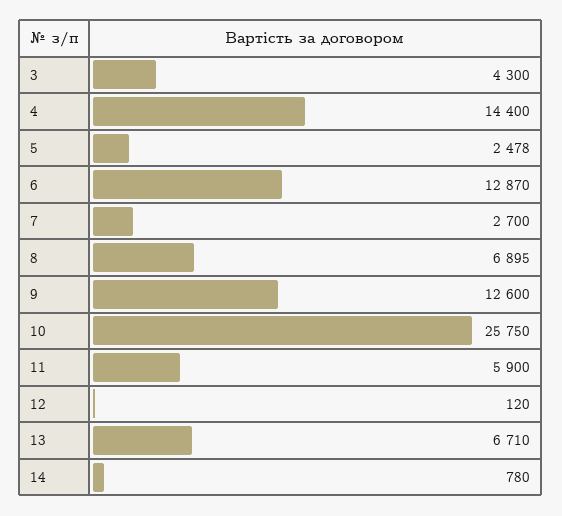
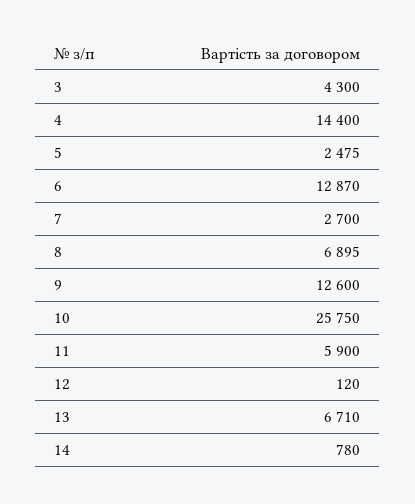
  {
    "3": 4300,
    "4": 14400,
-   "5": 2478,
+   "5": 2475,
    "6": 12870,
    "7": 2700,
    "8": 6895,
    "9": 12600,
    "10": 25750,
    "11": 5900,
    "12": 120,
    "13": 6710,
    "14": 780
  }

